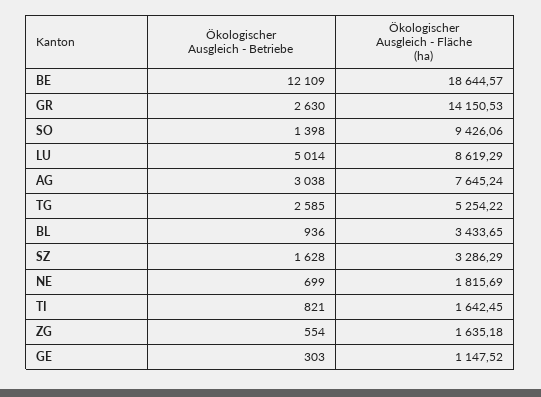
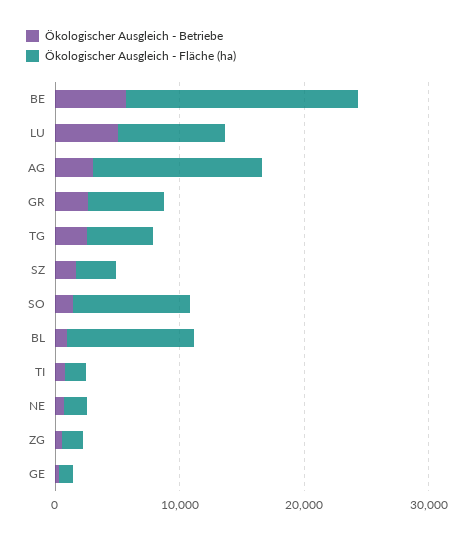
  {
    "Ökologischer Ausgleich - Betriebe": {
-     "BE": 12109,
+     "BE": 6000,
      "GR": 2630,
      "SO": 1398,
      "LU": 5014,
      "AG": 3038,
      "TG": 2585,
      "BL": 936,
      "SZ": 1628,
      "NE": 699,
      "TI": 821,
      "ZG": 554,
      "GE": 303
    },
    "Ökologischer Ausgleich - Fläche (ha)": {
      "BE": 18644.57,
-     "GR": 14150.53,
+     "GR": 6000,
      "SO": 9426.06,
      "LU": 8619.29,
-     "AG": 7645.24,
+     "AG": 14000,
      "TG": 5254.22,
-     "BL": 3433.65,
+     "BL": 10000,
      "SZ": 3286.29,
      "NE": 1815.69,
      "TI": 1642.45,
      "ZG": 1635.18,
      "GE": 1147.52
    }
  }

